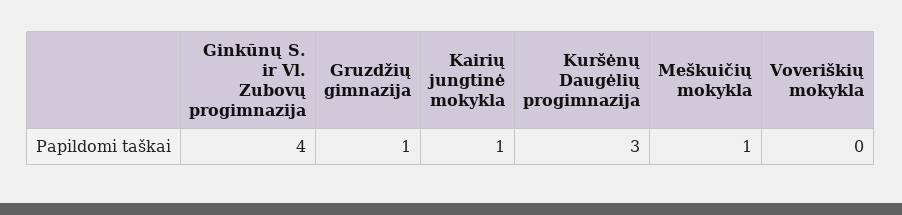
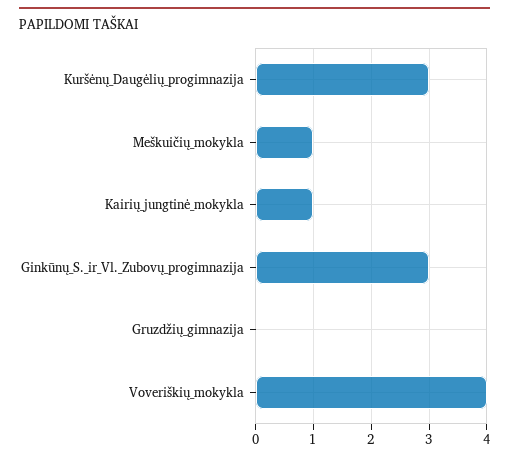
  {
-   "Ginkūnų S. ir Vl. Zubovų progimnazija": 4,
+   "Ginkūnų S. ir Vl. Zubovų progimnazija": 3,
-   "Gruzdžių gimnazija": 1,
+   "Gruzdžių gimnazija": 0,
    "Kairių jungtinė mokykla": 1,
    "Kuršėnų Daugėlių progimnazija": 3,
    "Meškuičių mokykla": 1,
-   "Voveriškių mokykla": 0
+   "Voveriškių mokykla": 4
  }

